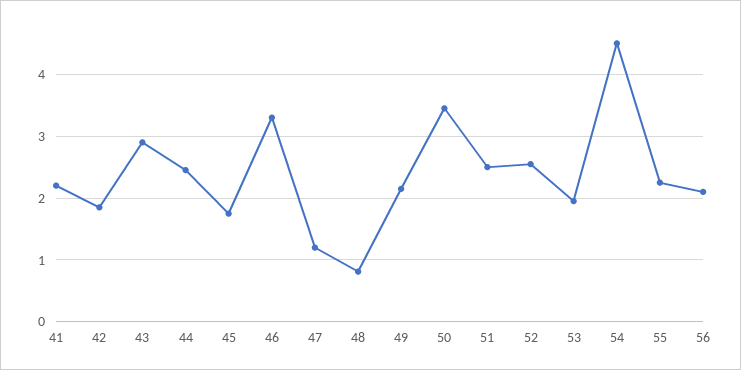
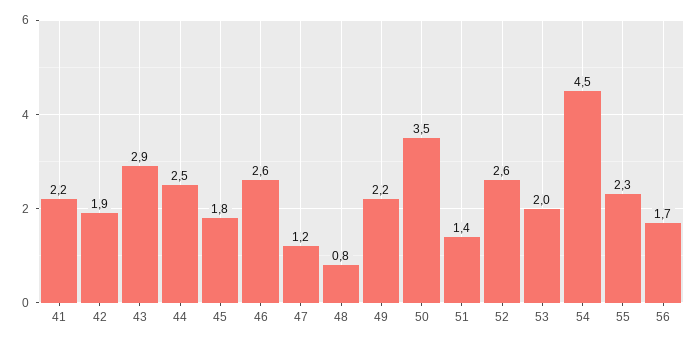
  {
    "41": 2.2,
    "42": 1.9,
    "43": 2.9,
    "44": 2.5,
    "45": 1.8,
-   "46": 3.3,
+   "46": 2.6,
    "47": 1.2,
    "48": 0.8,
    "49": 2.2,
    "50": 3.5,
-   "51": 2.5,
+   "51": 1.4,
    "52": 2.6,
    "53": 2,
    "54": 4.5,
    "55": 2.3,
-   "56": 2.1
+   "56": 1.7
  }

